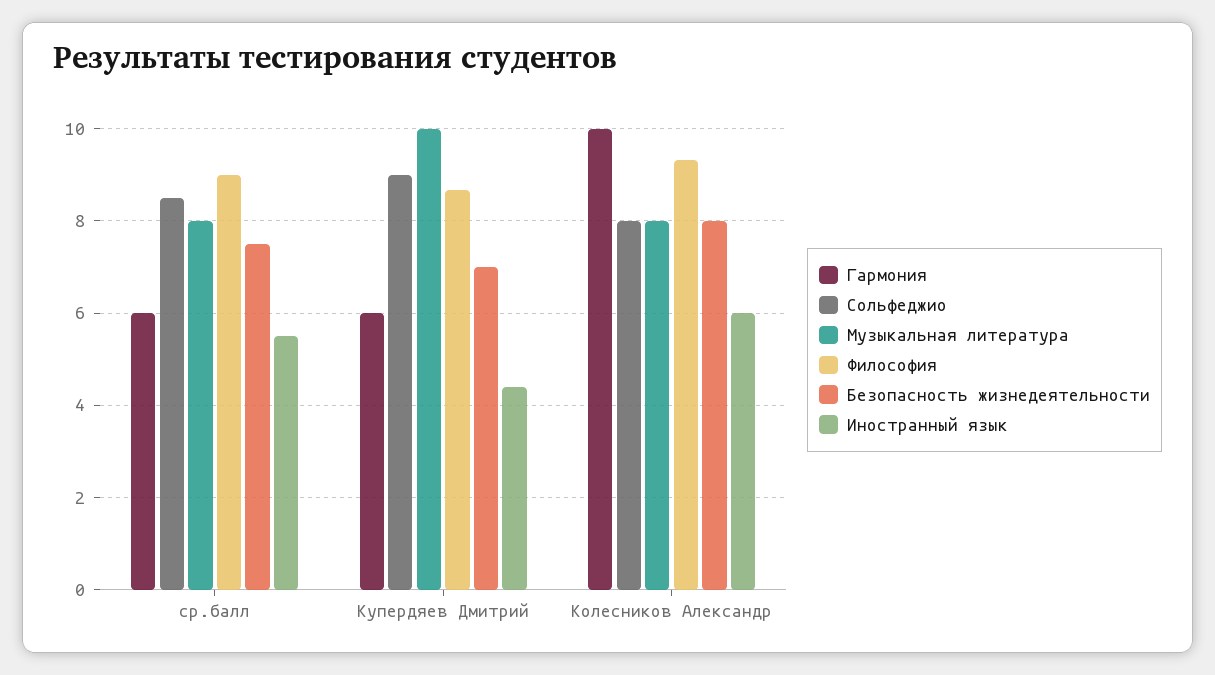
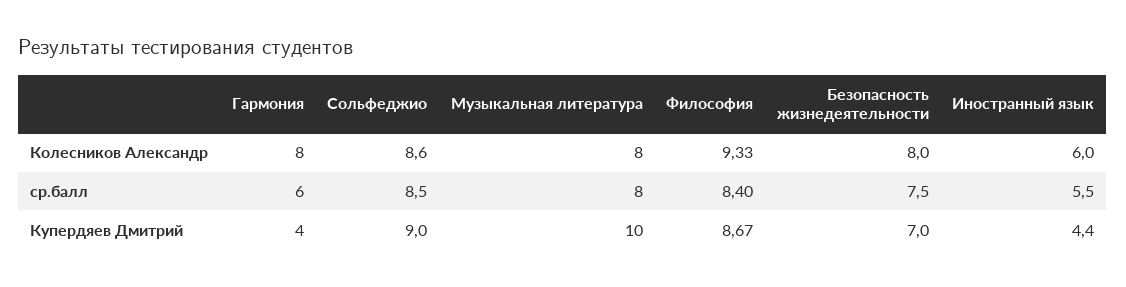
  {
    "Гармония": {
      "ср.балл": 6,
-     "Купердяев Дмитрий": 6,
+     "Купердяев Дмитрий": 4,
-     "Колесников Александр": 10
+     "Колесников Александр": 8
    },
    "Сольфеджио": {
      "ср.балл": 8.5,
      "Купердяев Дмитрий": 9,
-     "Колесников Александр": 8
+     "Колесников Александр": 8.6
    },
    "Музыкальная литература": {
      "ср.балл": 8,
      "Купердяев Дмитрий": 10,
      "Колесников Александр": 8
    },
    "Философия": {
-     "ср.балл": 9,
+     "ср.балл": 8.4,
      "Купердяев Дмитрий": 8.67,
      "Колесников Александр": 9.33
    },
    "Безопасность жизнедеятельности": {
      "ср.балл": 7.5,
      "Купердяев Дмитрий": 7,
      "Колесников Александр": 8
    },
    "Иностранный язык": {
      "ср.балл": 5.5,
      "Купердяев Дмитрий": 4.4,
      "Колесников Александр": 6
    }
  }

